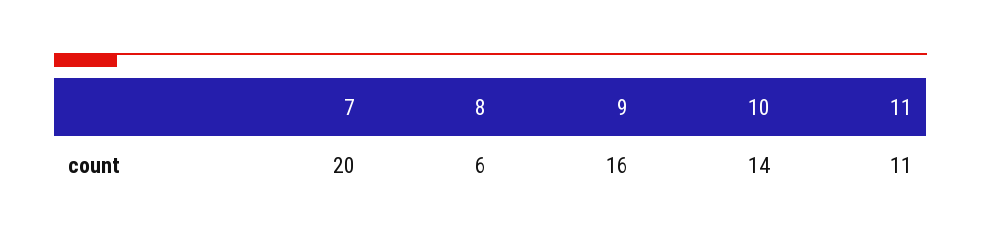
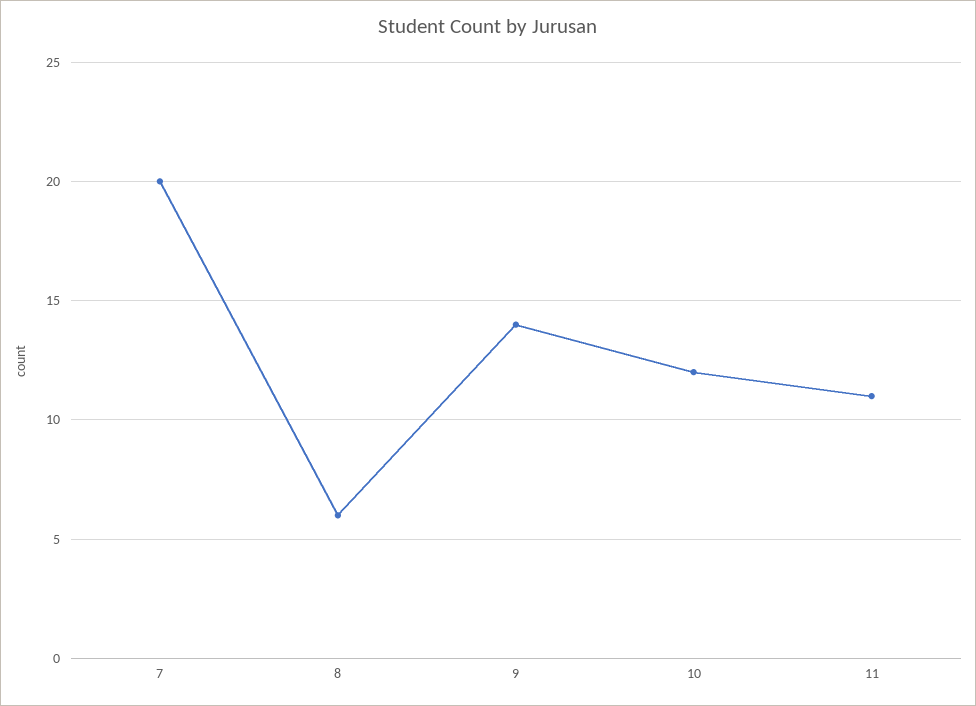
  {
    "7": 20,
    "8": 6,
-   "9": 16,
+   "9": 14,
-   "10": 14,
+   "10": 12,
    "11": 11
  }

